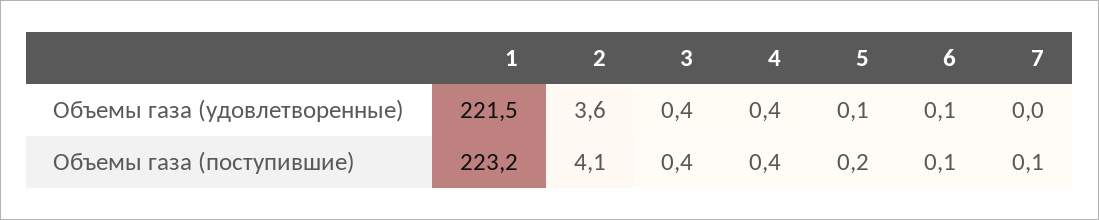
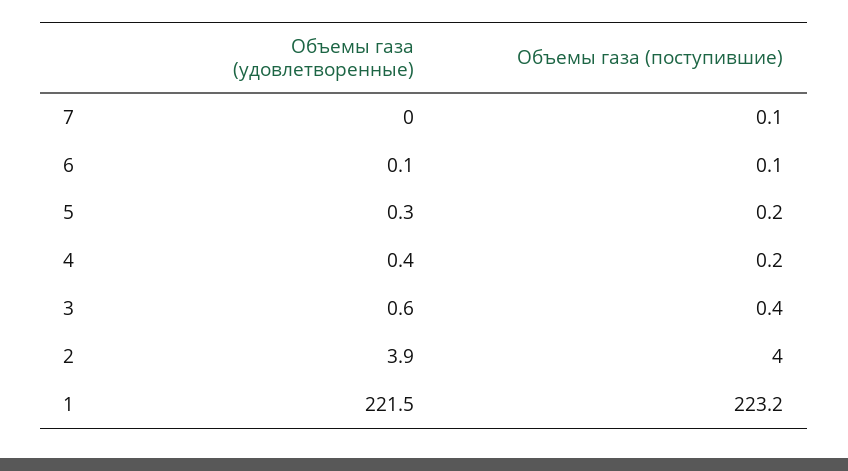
  {
    "1": {
      "Объемы газа (удовлетворенные)": 221.5,
      "Объемы газа (поступившие)": 223.2
    },
    "2": {
-     "Объемы газа (удовлетворенные)": 3.6,
+     "Объемы газа (удовлетворенные)": 3.9,
-     "Объемы газа (поступившие)": 4.1
+     "Объемы газа (поступившие)": 4
    },
    "3": {
-     "Объемы газа (удовлетворенные)": 0.4,
+     "Объемы газа (удовлетворенные)": 0.6,
      "Объемы газа (поступившие)": 0.4
    },
    "4": {
      "Объемы газа (удовлетворенные)": 0.4,
-     "Объемы газа (поступившие)": 0.4
+     "Объемы газа (поступившие)": 0.2
    },
    "5": {
-     "Объемы газа (удовлетворенные)": 0.1,
+     "Объемы газа (удовлетворенные)": 0.3,
      "Объемы газа (поступившие)": 0.2
    },
    "6": {
      "Объемы газа (удовлетворенные)": 0.1,
      "Объемы газа (поступившие)": 0.1
    },
    "7": {
      "Объемы газа (удовлетворенные)": 0,
      "Объемы газа (поступившие)": 0.1
    }
  }

